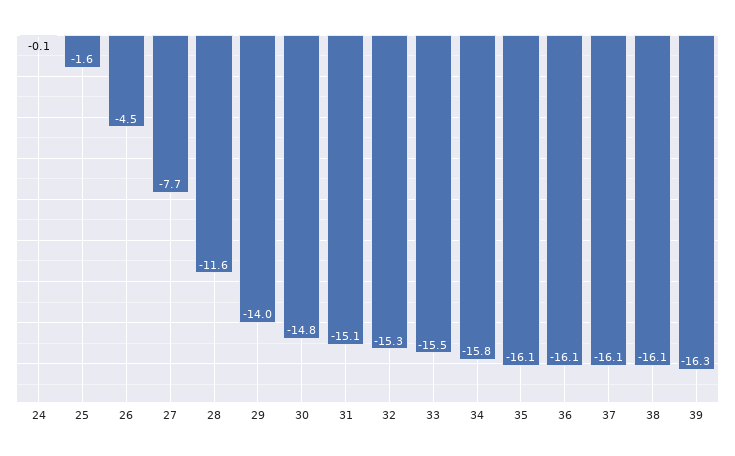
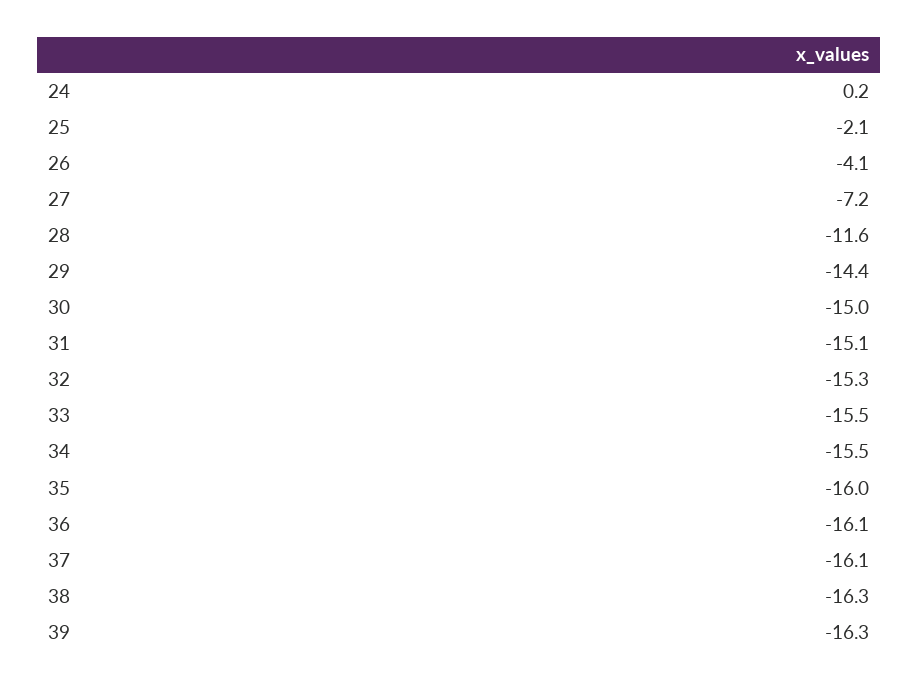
  {
-   "24": -0.1,
+   "24": 0.2,
-   "25": -1.6,
+   "25": -2.1,
-   "26": -4.5,
+   "26": -4.1,
-   "27": -7.7,
+   "27": -7.2,
    "28": -11.6,
-   "29": -14,
+   "29": -14.4,
-   "30": -14.8,
+   "30": -15,
    "31": -15.1,
    "32": -15.3,
    "33": -15.5,
-   "34": -15.8,
+   "34": -15.5,
-   "35": -16.1,
+   "35": -16,
    "36": -16.1,
    "37": -16.1,
-   "38": -16.1,
+   "38": -16.3,
    "39": -16.3
  }

